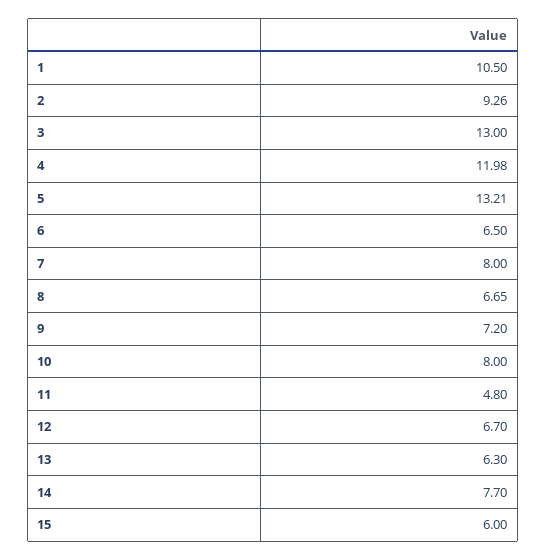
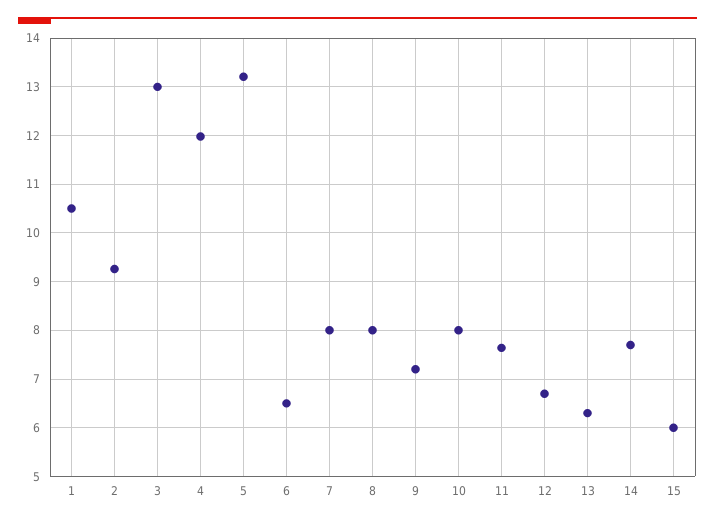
  {
    "1": 10.5,
    "2": 9.26,
    "3": 13,
    "4": 11.98,
    "5": 13.21,
    "6": 6.5,
    "7": 8,
-   "8": 6.65,
+   "8": 8,
    "9": 7.2,
    "10": 8,
-   "11": 4.8,
+   "11": 7.6,
    "12": 6.7,
    "13": 6.3,
    "14": 7.7,
    "15": 6
  }

